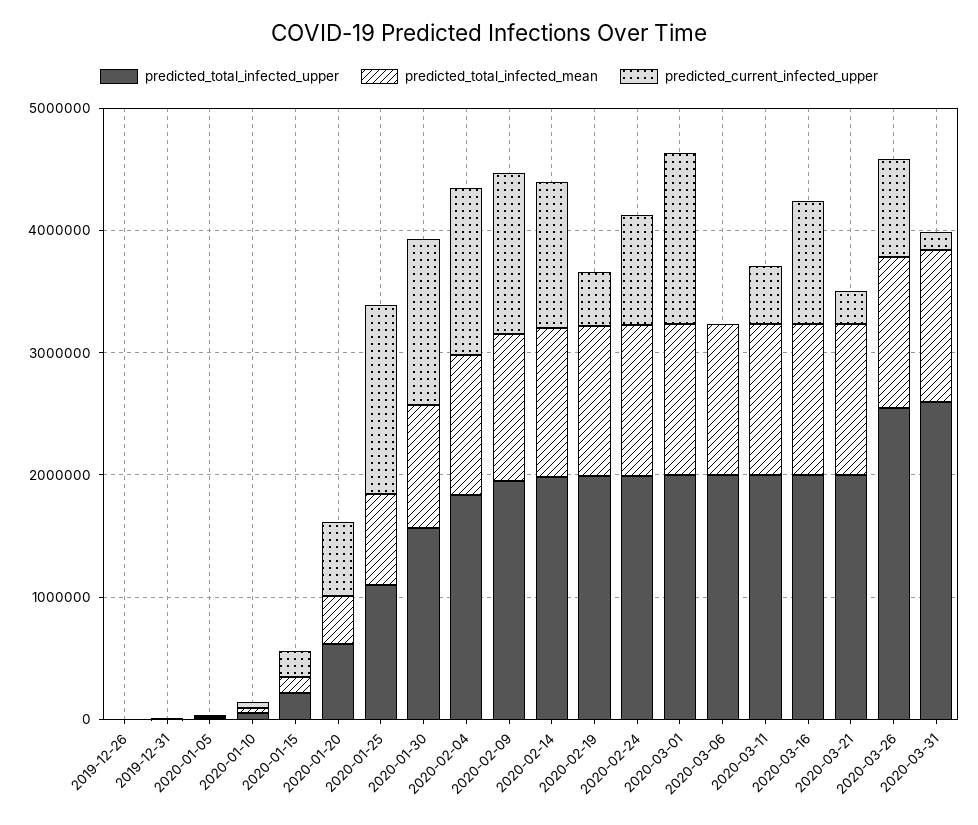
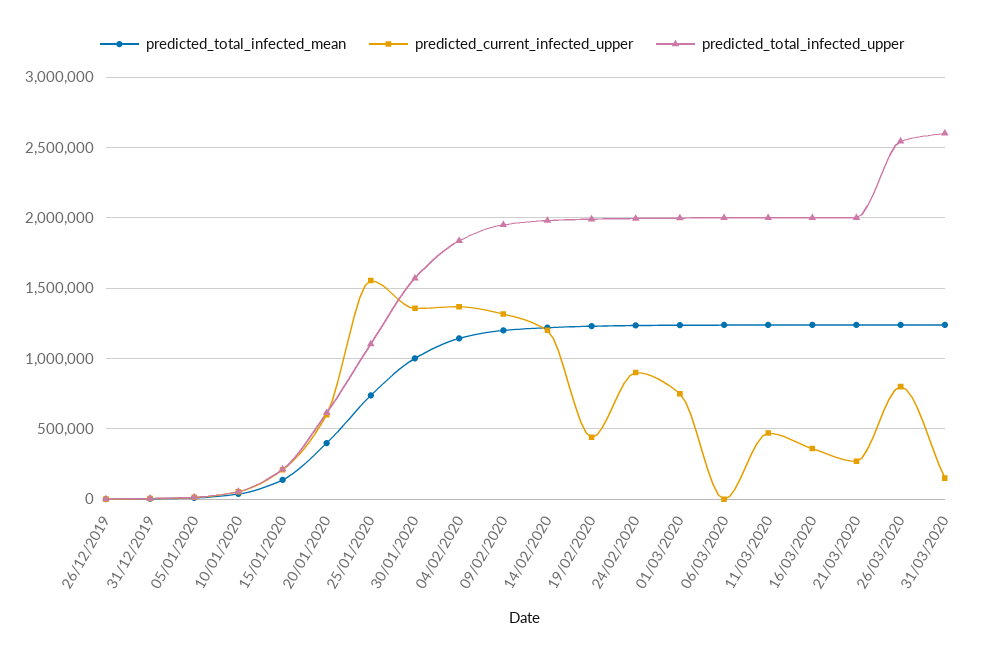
  {
    "predicted_total_infected_upper": {
      "2019-12-26": 0,
      "2019-12-31": 0,
      "2020-01-05": 0,
      "2020-01-10": 50000,
      "2020-01-15": 200000,
      "2020-01-20": 600000,
      "2020-01-25": 1100000,
      "2020-01-30": 1550000,
      "2020-02-04": 1850000,
      "2020-02-09": 1950000,
      "2020-02-14": 2000000,
      "2020-02-19": 2000000,
      "2020-02-24": 2000000,
      "2020-03-01": 2000000,
      "2020-03-06": 2000000,
      "2020-03-11": 2000000,
      "2020-03-16": 2000000,
      "2020-03-21": 2000000,
      "2020-03-26": 2550000,
      "2020-03-31": 2600000
    },
    "predicted_total_infected_mean": {
      "2019-12-26": 0,
      "2019-12-31": 0,
      "2020-01-05": 0,
      "2020-01-10": 50000,
      "2020-01-15": 150000,
      "2020-01-20": 400000,
      "2020-01-25": 750000,
      "2020-01-30": 1000000,
      "2020-02-04": 1150000,
      "2020-02-09": 1200000,
      "2020-02-14": 1200000,
      "2020-02-19": 1250000,
      "2020-02-24": 1250000,
      "2020-03-01": 1250000,
      "2020-03-06": 1250000,
      "2020-03-11": 1250000,
      "2020-03-16": 1250000,
      "2020-03-21": 1250000,
      "2020-03-26": 1250000,
      "2020-03-31": 1250000
    },
    "predicted_current_infected_upper": {
      "2019-12-26": 0,
      "2019-12-31": 0,
      "2020-01-05": 0,
      "2020-01-10": 50000,
      "2020-01-15": 200000,
      "2020-01-20": 600000,
      "2020-01-25": 1550000,
      "2020-01-30": 1350000,
      "2020-02-04": 1350000,
      "2020-02-09": 1300000,
      "2020-02-14": 1200000,
      "2020-02-19": 450000,
      "2020-02-24": 900000,
-     "2020-03-01": 1400000,
+     "2020-03-01": 750000,
      "2020-03-06": 0,
      "2020-03-11": 450000,
-     "2020-03-16": 1000000,
+     "2020-03-16": 350000,
      "2020-03-21": 250000,
      "2020-03-26": 800000,
      "2020-03-31": 150000
    }
  }

